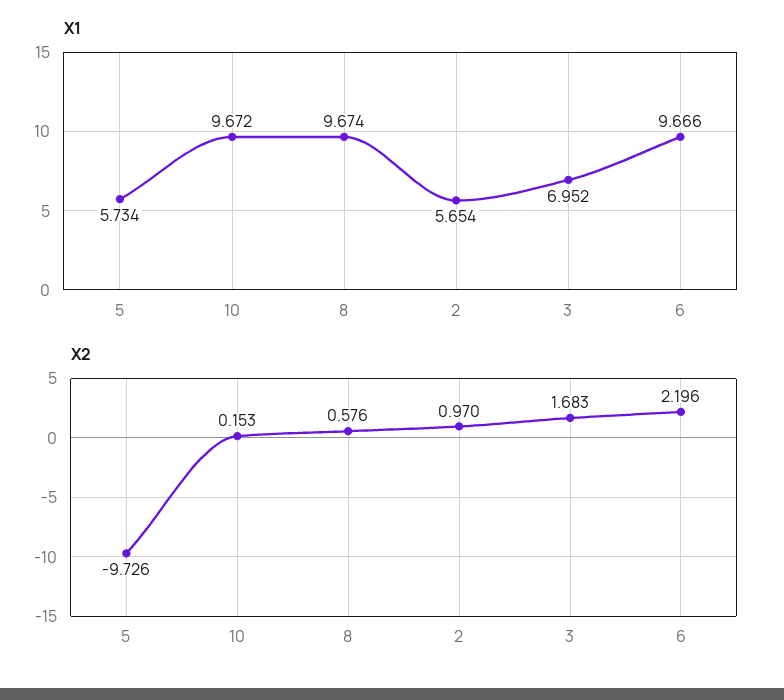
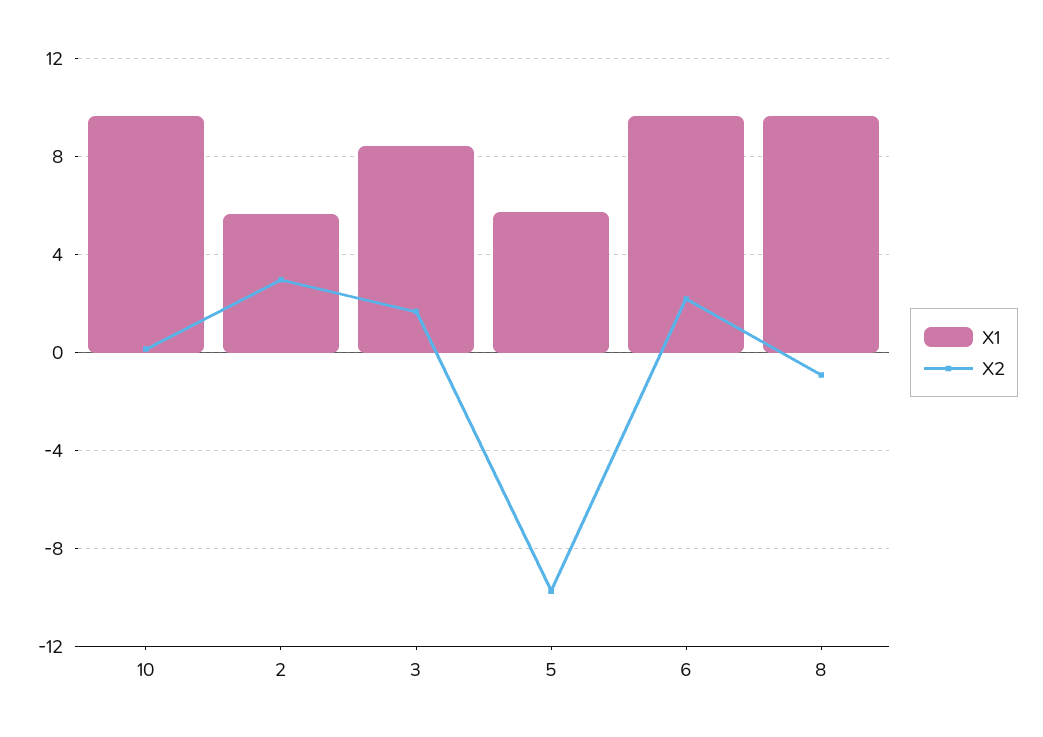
  {
    "X1": {
      "5": 5.734,
      "10": 9.672,
      "8": 9.674,
      "2": 5.654,
-     "3": 6.952,
+     "3": 8.5,
      "6": 9.666
    },
    "X2": {
      "5": -9.726,
      "10": 0.153,
-     "8": 0.576,
+     "8": -1,
-     "2": 0.97,
+     "2": 3,
      "3": 1.683,
      "6": 2.196
    }
  }

